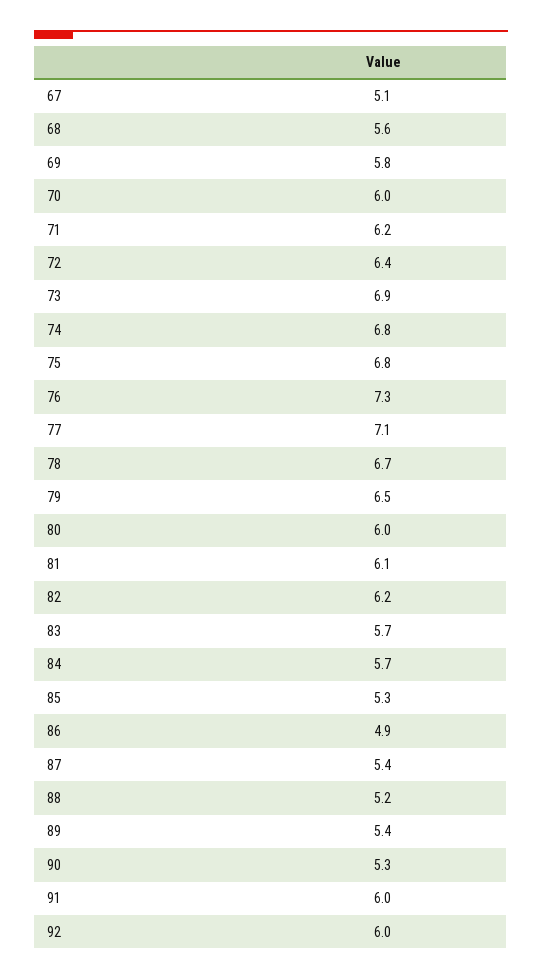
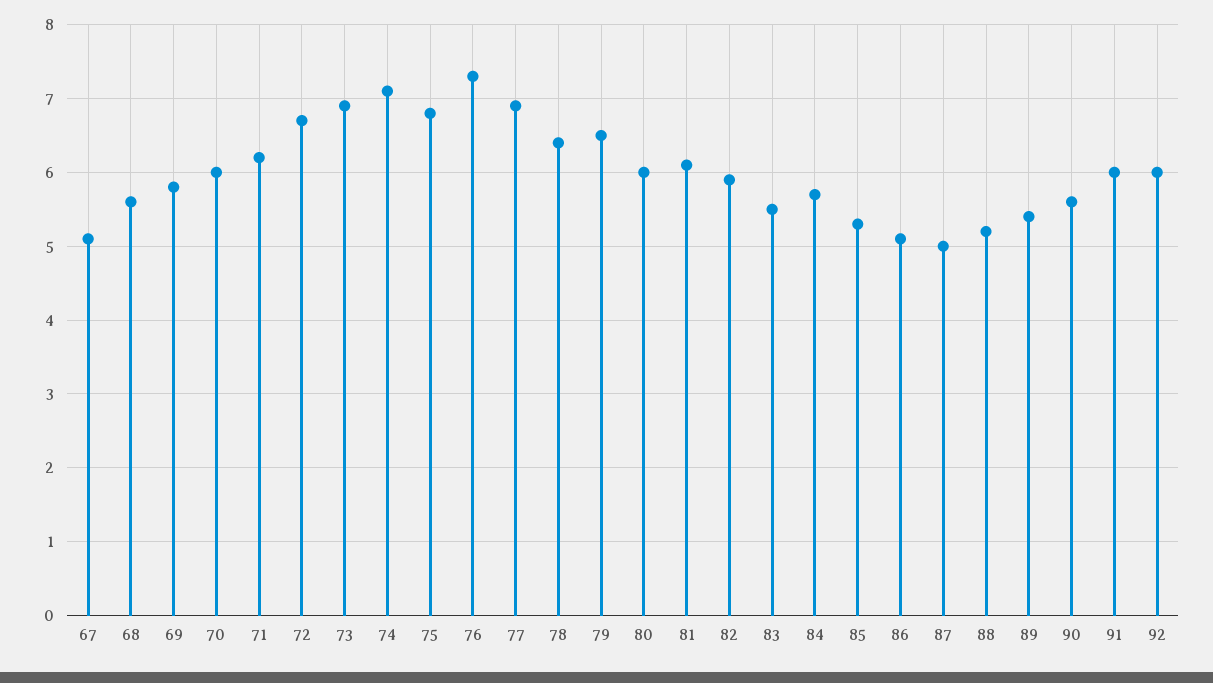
  {
    "67": 5.1,
    "68": 5.6,
    "69": 5.8,
    "70": 6,
    "71": 6.2,
-   "72": 6.4,
+   "72": 6.7,
    "73": 6.9,
-   "74": 6.8,
+   "74": 7.1,
    "75": 6.8,
    "76": 7.3,
-   "77": 7.1,
+   "77": 6.9,
-   "78": 6.7,
+   "78": 6.4,
    "79": 6.5,
    "80": 6,
    "81": 6.1,
-   "82": 6.2,
+   "82": 5.9,
-   "83": 5.7,
+   "83": 5.5,
    "84": 5.7,
    "85": 5.3,
-   "86": 4.9,
+   "86": 5.1,
-   "87": 5.4,
+   "87": 5,
    "88": 5.2,
    "89": 5.4,
-   "90": 5.3,
+   "90": 5.6,
    "91": 6,
    "92": 6
  }

